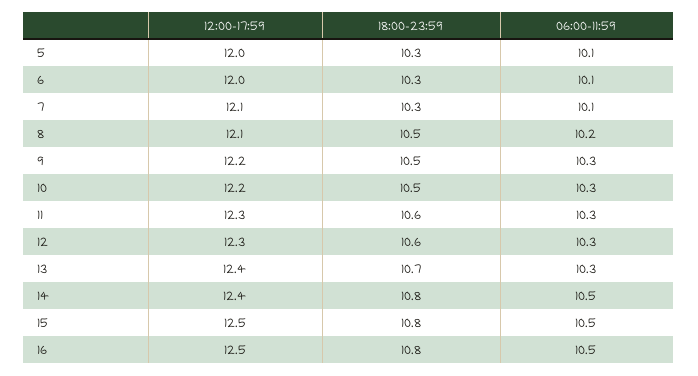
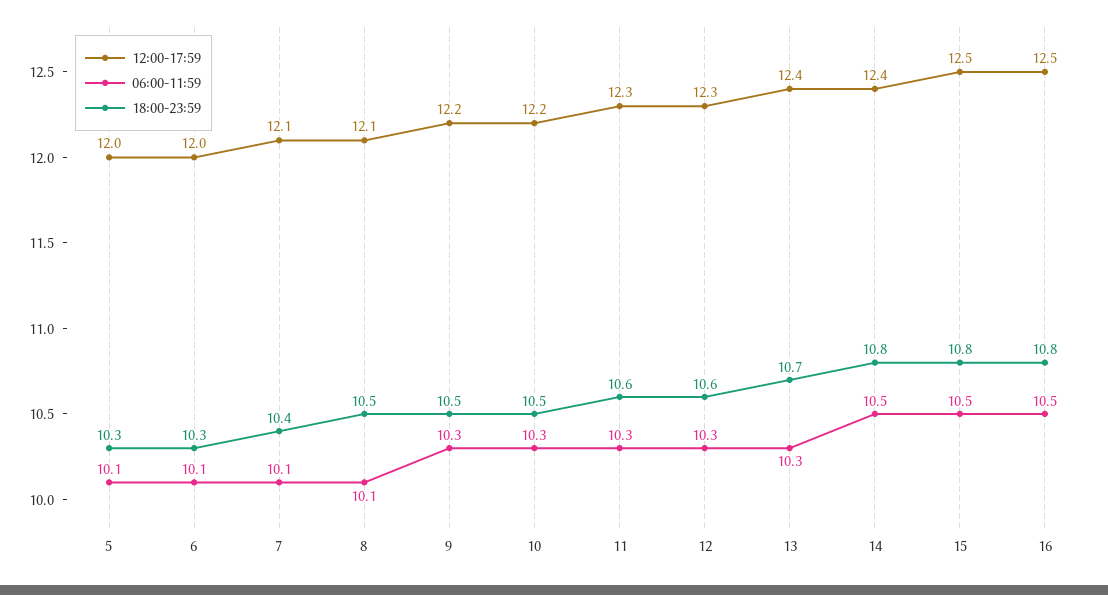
  {
    "12:00-17:59": {
      "5": 12,
      "6": 12,
      "7": 12.1,
      "8": 12.1,
      "9": 12.2,
      "10": 12.2,
      "11": 12.3,
      "12": 12.3,
      "13": 12.4,
      "14": 12.4,
      "15": 12.5,
      "16": 12.5
    },
    "18:00-23:59": {
      "5": 10.3,
      "6": 10.3,
-     "7": 10.3,
+     "7": 10.4,
      "8": 10.5,
      "9": 10.5,
      "10": 10.5,
      "11": 10.6,
      "12": 10.6,
      "13": 10.7,
      "14": 10.8,
      "15": 10.8,
      "16": 10.8
    },
    "06:00-11:59": {
      "5": 10.1,
      "6": 10.1,
      "7": 10.1,
-     "8": 10.2,
+     "8": 10.1,
      "9": 10.3,
      "10": 10.3,
      "11": 10.3,
      "12": 10.3,
      "13": 10.3,
      "14": 10.5,
      "15": 10.5,
      "16": 10.5
    }
  }

